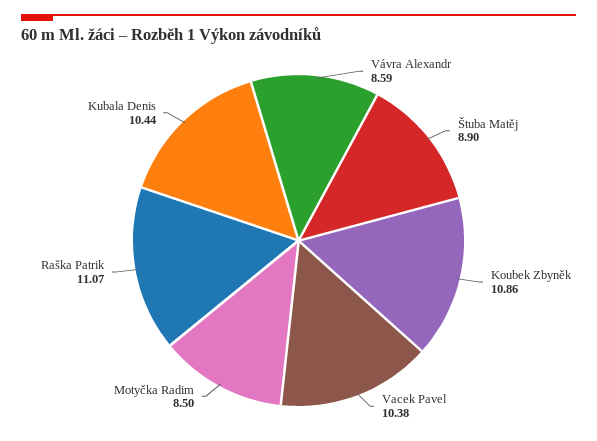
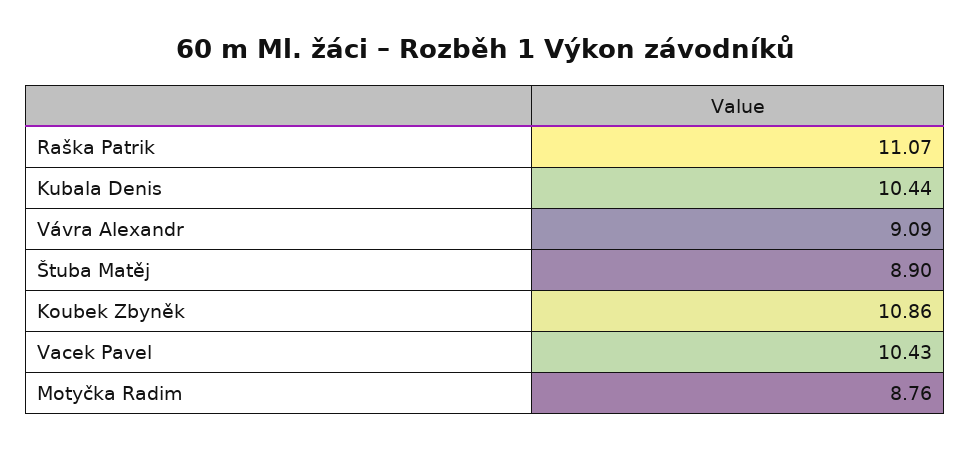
  {
-   "Vávra Alexandr": 8.59,
+   "Vávra Alexandr": 9.09,
    "Štuba Matěj": 8.9,
    "Koubek Zbyněk": 10.86,
-   "Vacek Pavel": 10.38,
+   "Vacek Pavel": 10.43,
-   "Motyčka Radim": 8.5,
+   "Motyčka Radim": 8.76,
    "Raška Patrik": 11.07,
    "Kubala Denis": 10.44
  }

